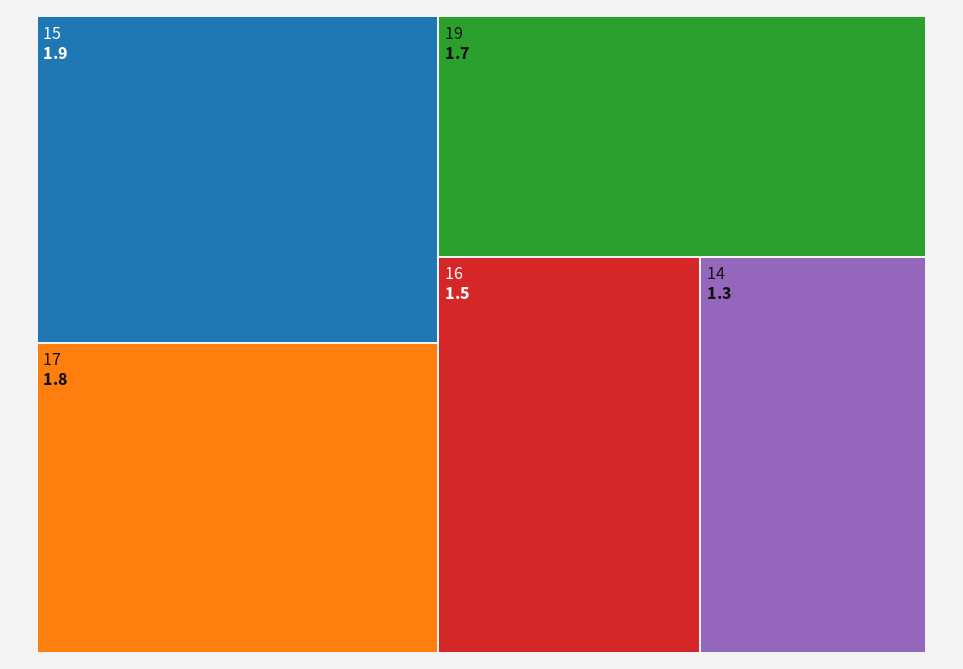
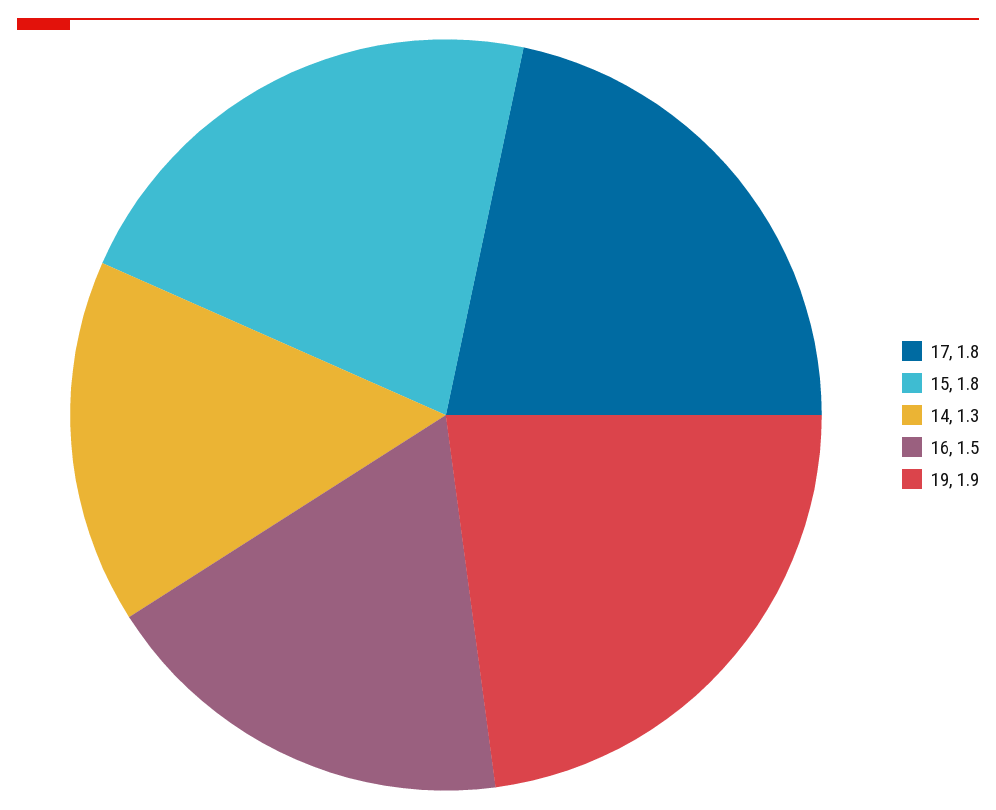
  {
-   "15": 1.9,
+   "15": 1.8,
    "17": 1.8,
-   "19": 1.7,
+   "19": 1.9,
    "16": 1.5,
    "14": 1.3
  }

